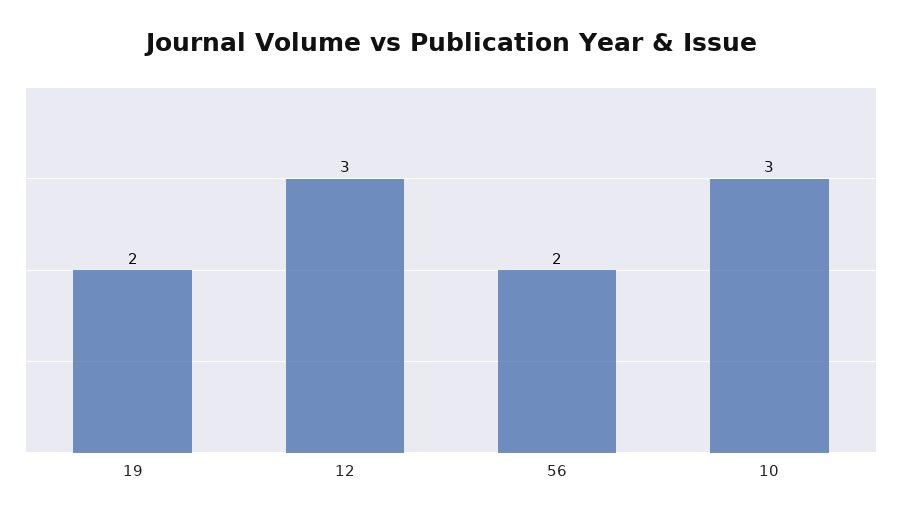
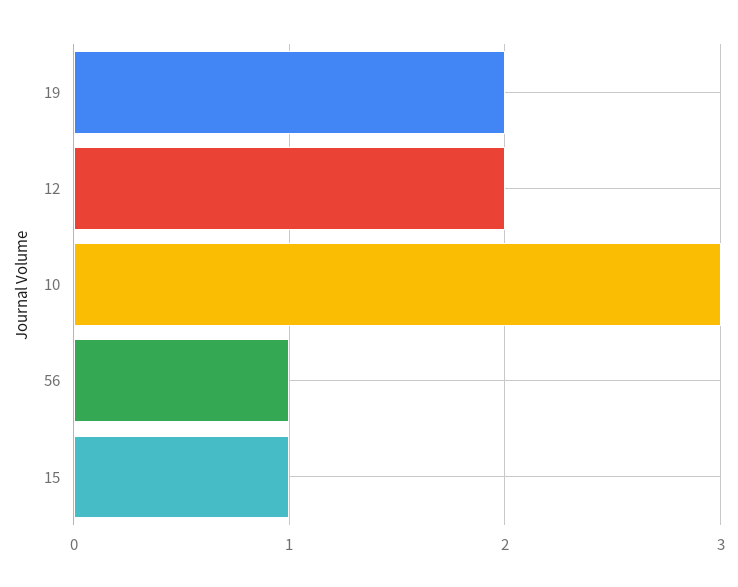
  {
    "19": 2,
-   "12": 3,
+   "12": 2,
-   "56": 2,
+   "56": 1,
-   "10": 3
+   "10": 3,
+   "15": 1
  }

